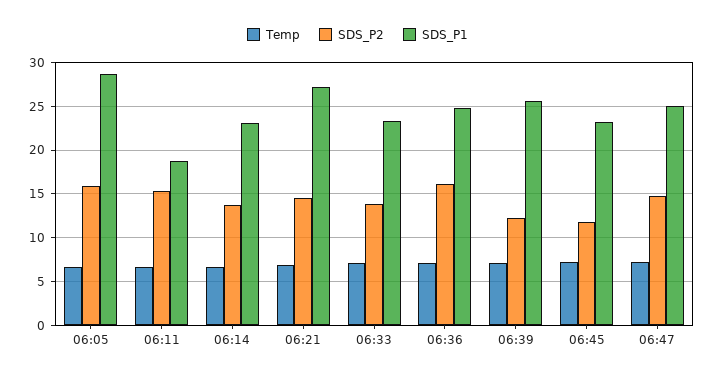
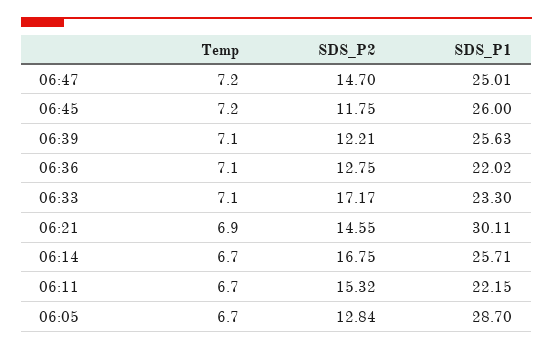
  {
    "Temp": {
      "06:05": 6.7,
      "06:11": 6.7,
      "06:14": 6.7,
      "06:21": 6.9,
      "06:33": 7.1,
      "06:36": 7.1,
      "06:39": 7.1,
      "06:45": 7.2,
      "06:47": 7.2
    },
    "SDS_P2": {
-     "06:05": 16,
+     "06:05": 12.84,
      "06:11": 15.32,
-     "06:14": 14,
+     "06:14": 16.75,
      "06:21": 14.55,
-     "06:33": 14,
+     "06:33": 17.17,
-     "06:36": 16,
+     "06:36": 12.75,
      "06:39": 12.21,
      "06:45": 11.75,
      "06:47": 14.7
    },
    "SDS_P1": {
      "06:05": 28.7,
-     "06:11": 19,
+     "06:11": 22.15,
-     "06:14": 23,
+     "06:14": 25.71,
-     "06:21": 27,
+     "06:21": 30.11,
      "06:33": 23.3,
-     "06:36": 25,
+     "06:36": 22.02,
      "06:39": 25.63,
-     "06:45": 23,
+     "06:45": 26,
      "06:47": 25.01
    }
  }

